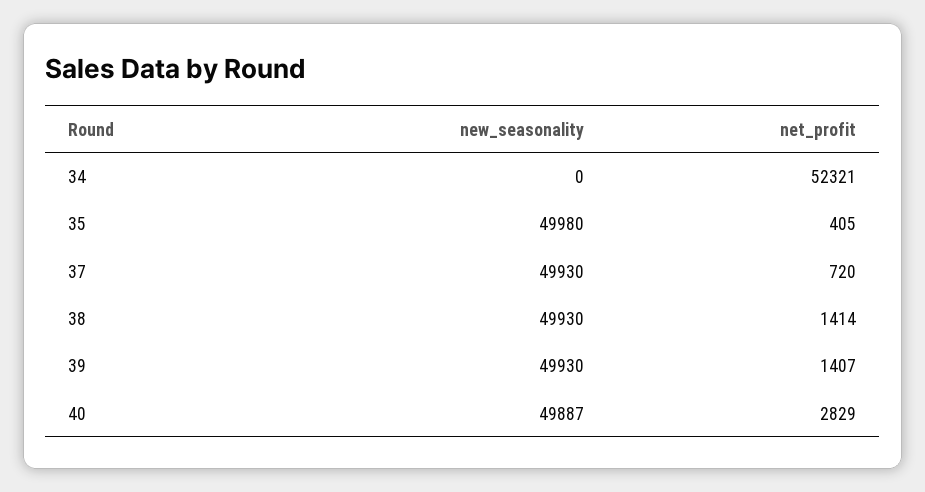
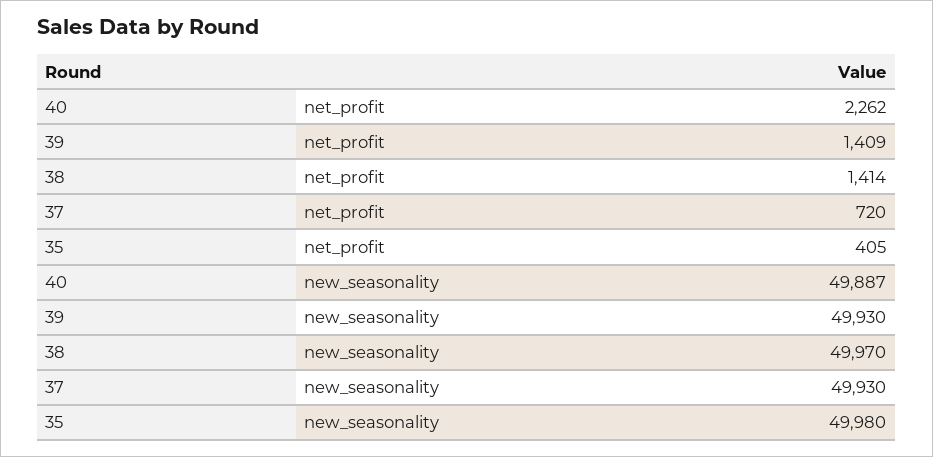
  {
    "new_seasonality": {
-     "34": 0,
      "35": 49980,
      "37": 49930,
-     "38": 49930,
+     "38": 49970,
      "39": 49930,
      "40": 49887
    },
    "net_profit": {
-     "34": 52321,
      "35": 405,
      "37": 720,
      "38": 1414,
-     "39": 1407,
+     "39": 1409,
-     "40": 2829
+     "40": 2262
    }
  }

